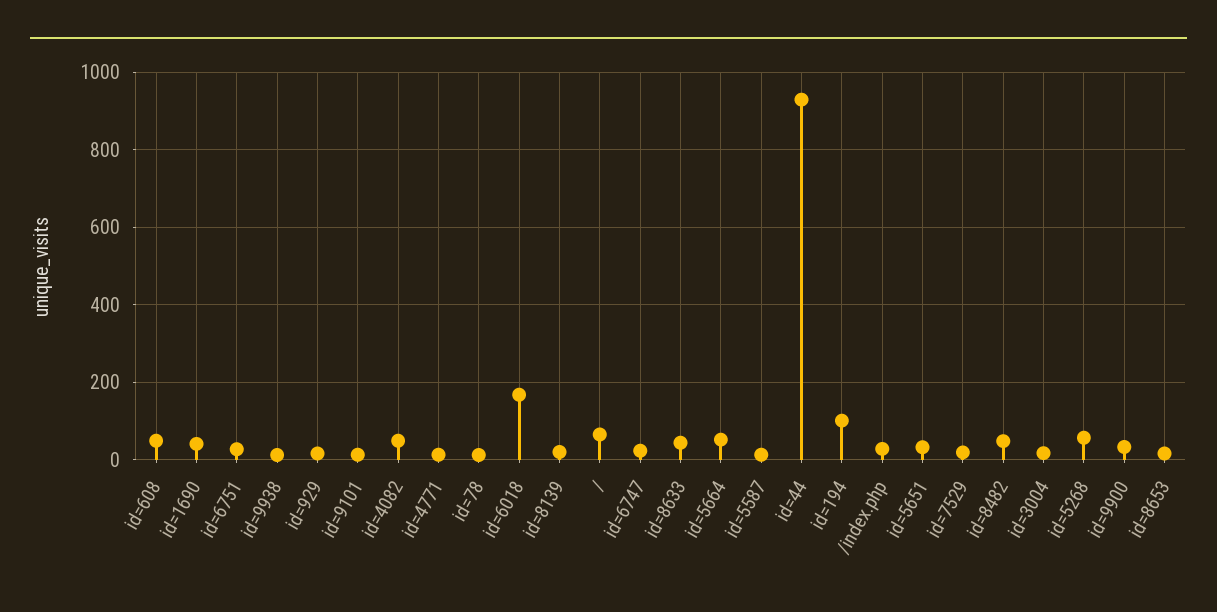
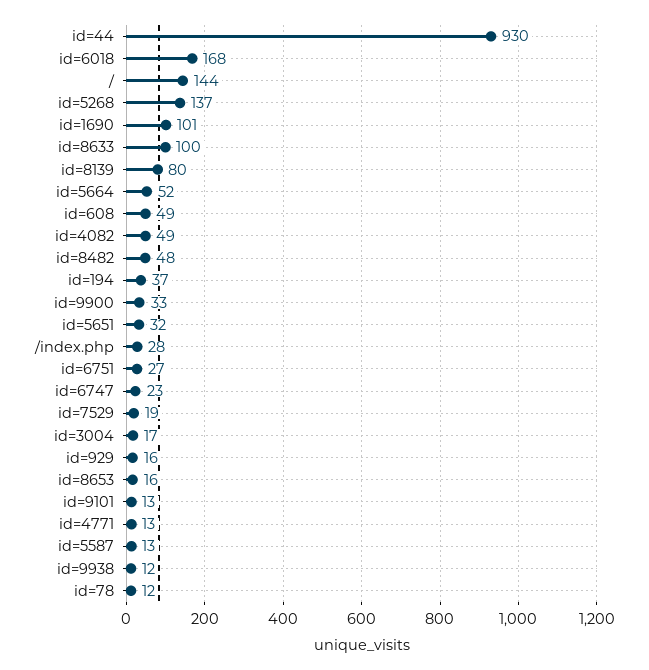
  {
    "id=608": 49,
-   "id=1690": 40,
+   "id=1690": 101,
    "id=6751": 27,
    "id=9938": 12,
    "id=929": 16,
    "id=9101": 13,
    "id=4082": 49,
    "id=4771": 13,
    "id=78": 12,
    "id=6018": 168,
-   "id=8139": 20,
+   "id=8139": 80,
-   "/": 60,
+   "/": 144,
    "id=6747": 23,
-   "id=8633": 40,
+   "id=8633": 100,
    "id=5664": 52,
    "id=5587": 13,
    "id=44": 930,
-   "id=194": 100,
+   "id=194": 37,
    "/index.php": 28,
    "id=5651": 32,
    "id=7529": 19,
    "id=8482": 48,
    "id=3004": 17,
-   "id=5268": 60,
+   "id=5268": 137,
    "id=9900": 33,
    "id=8653": 16
  }

